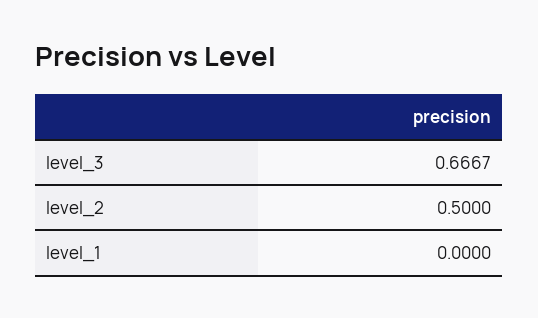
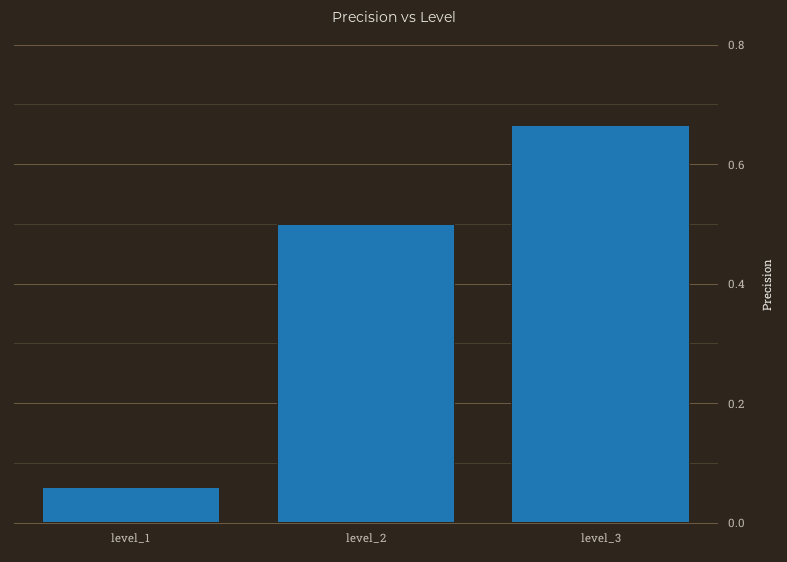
  {
    "level_3": 0.6667,
    "level_2": 0.5,
-   "level_1": 0
+   "level_1": 0.06
  }

